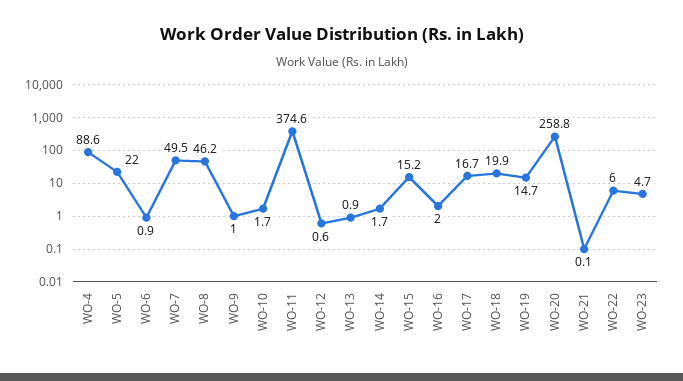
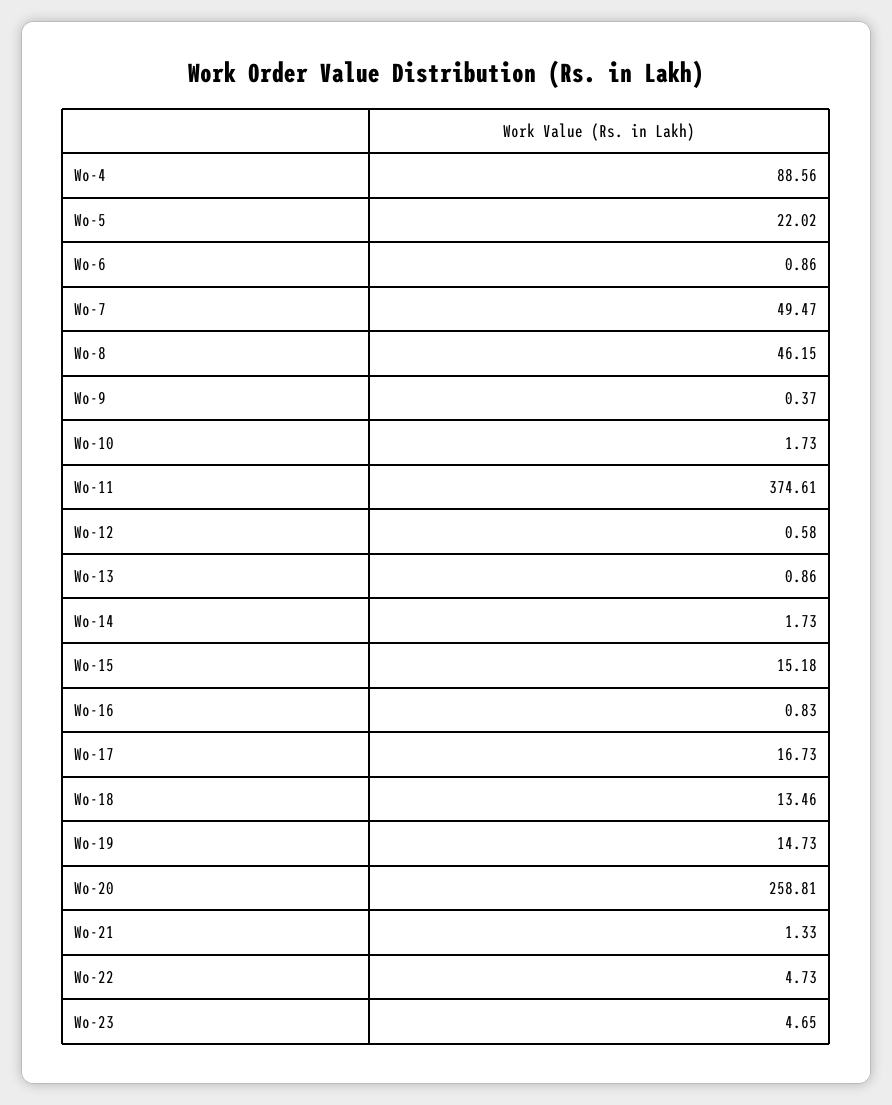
  {
    "WO-4": 88.56,
    "WO-5": 22.02,
    "WO-6": 0.86,
    "WO-7": 49.47,
    "WO-8": 46.15,
-   "WO-9": 1,
+   "WO-9": 0.37,
    "WO-10": 1.73,
    "WO-11": 374.61,
    "WO-12": 0.58,
    "WO-13": 0.86,
    "WO-14": 1.73,
    "WO-15": 15.18,
-   "WO-16": 2,
+   "WO-16": 0.83,
    "WO-17": 16.73,
-   "WO-18": 19.9,
+   "WO-18": 13.46,
    "WO-19": 14.73,
    "WO-20": 258.81,
-   "WO-21": 0.1,
+   "WO-21": 1.33,
-   "WO-22": 6,
+   "WO-22": 4.73,
    "WO-23": 4.65
  }

